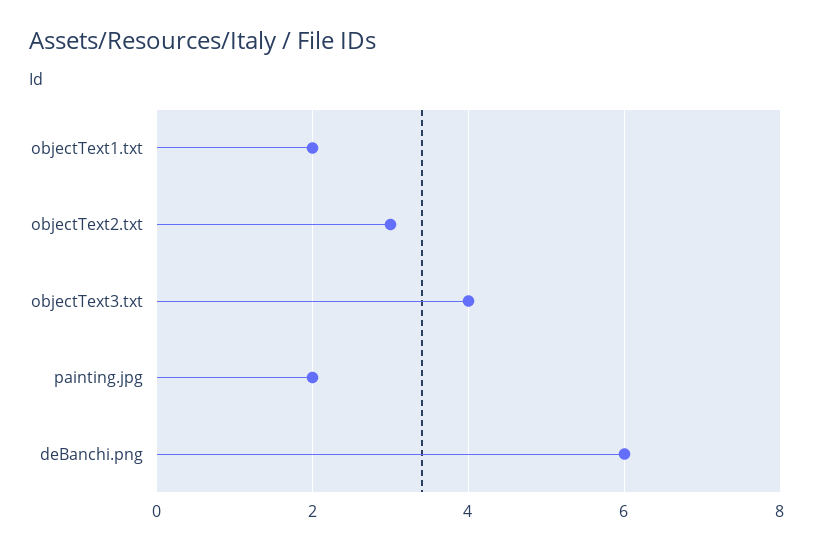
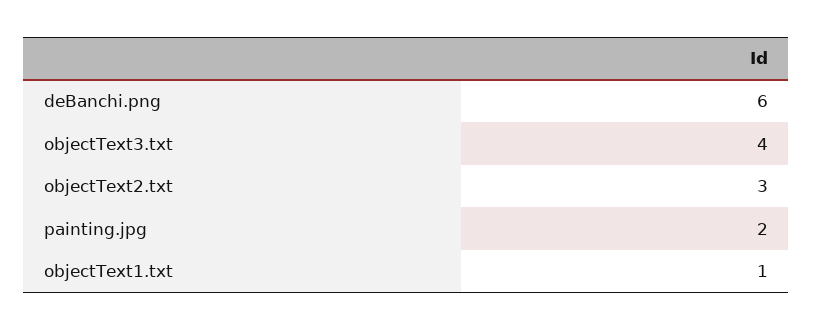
  {
-   "objectText1.txt": 2,
+   "objectText1.txt": 1,
    "objectText2.txt": 3,
    "objectText3.txt": 4,
    "painting.jpg": 2,
    "deBanchi.png": 6
  }

